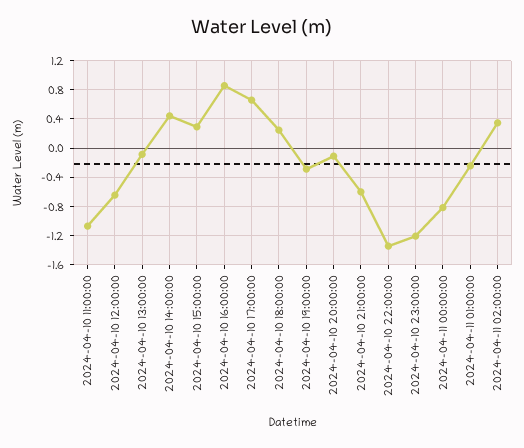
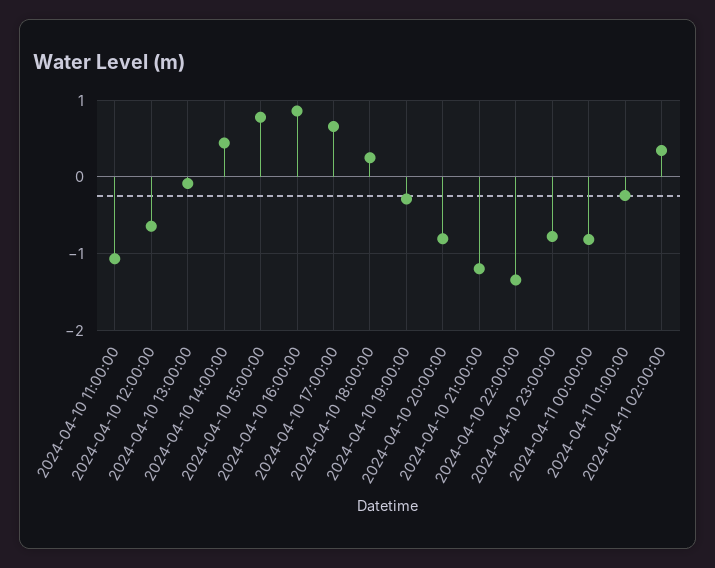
  {
    "2024-04-10 11:00:00": -1.1,
    "2024-04-10 12:00:00": -0.6,
    "2024-04-10 13:00:00": -0.1,
    "2024-04-10 14:00:00": 0.4,
-   "2024-04-10 15:00:00": 0.3,
+   "2024-04-10 15:00:00": 0.8,
    "2024-04-10 16:00:00": 0.9,
    "2024-04-10 17:00:00": 0.7,
    "2024-04-10 18:00:00": 0.2,
    "2024-04-10 19:00:00": -0.3,
-   "2024-04-10 20:00:00": -0.1,
+   "2024-04-10 20:00:00": -0.8,
-   "2024-04-10 21:00:00": -0.6,
+   "2024-04-10 21:00:00": -1.2,
    "2024-04-10 22:00:00": -1.3,
-   "2024-04-10 23:00:00": -1.2,
+   "2024-04-10 23:00:00": -0.8,
    "2024-04-11 00:00:00": -0.8,
    "2024-04-11 01:00:00": -0.2,
    "2024-04-11 02:00:00": 0.3
  }

